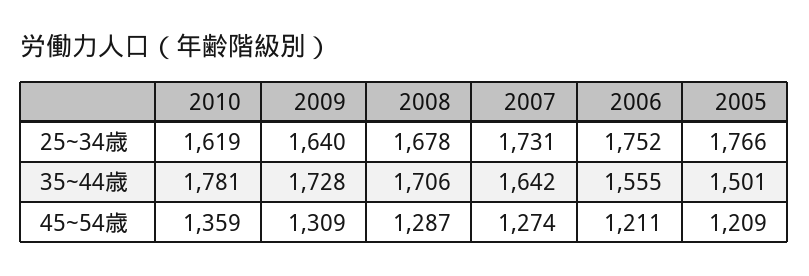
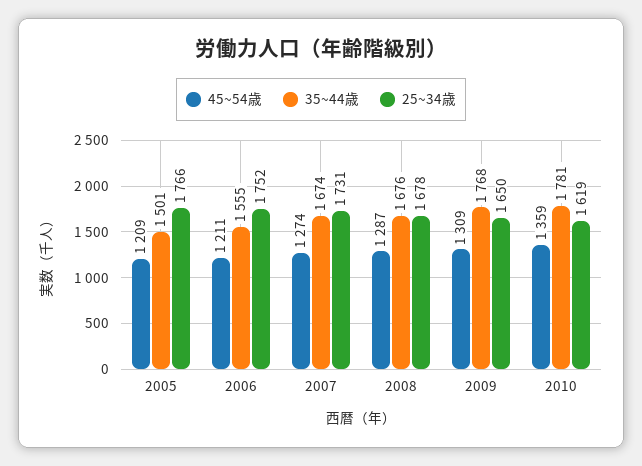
  {
    "25~34歳": {
      "2010": 1619,
-     "2009": 1640,
+     "2009": 1650,
      "2008": 1678,
      "2007": 1731,
      "2006": 1752,
      "2005": 1766
    },
    "35~44歳": {
      "2010": 1781,
-     "2009": 1728,
+     "2009": 1768,
-     "2008": 1706,
+     "2008": 1676,
-     "2007": 1642,
+     "2007": 1674,
      "2006": 1555,
      "2005": 1501
    },
    "45~54歳": {
      "2010": 1359,
      "2009": 1309,
      "2008": 1287,
      "2007": 1274,
      "2006": 1211,
      "2005": 1209
    }
  }

